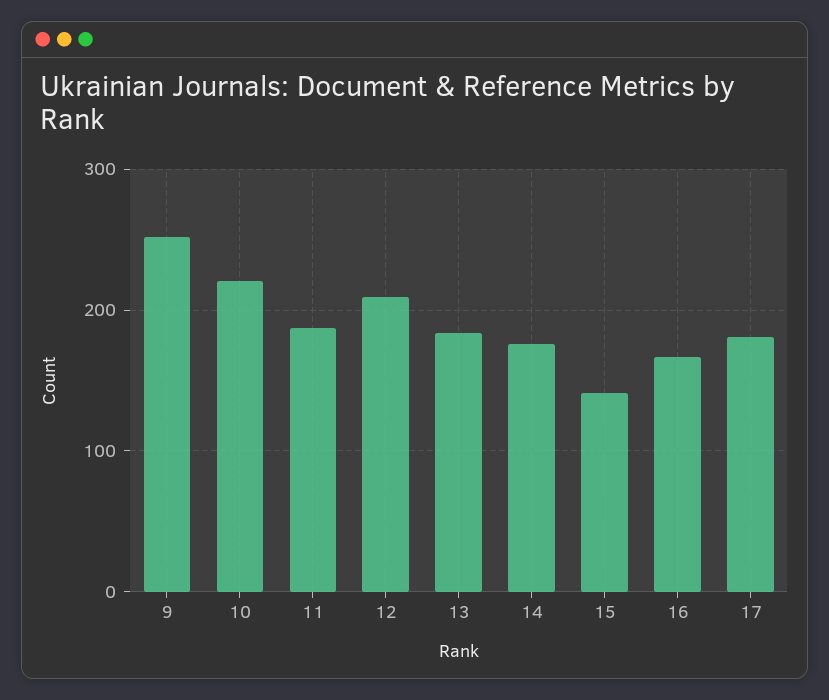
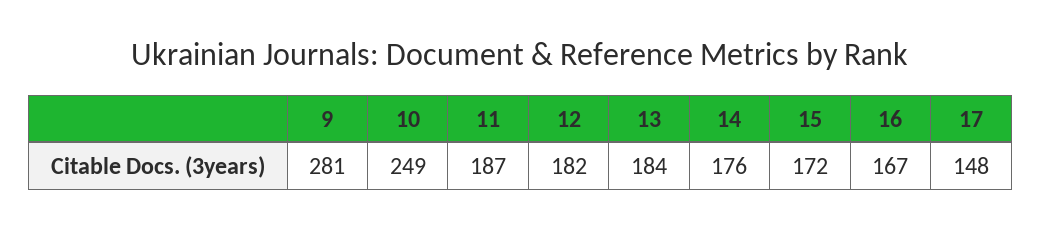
  {
-   "9": 250,
+   "9": 281,
-   "10": 220,
+   "10": 249,
    "11": 187,
-   "12": 210,
+   "12": 182,
    "13": 184,
    "14": 176,
-   "15": 140,
+   "15": 172,
    "16": 167,
-   "17": 180
+   "17": 148
  }

